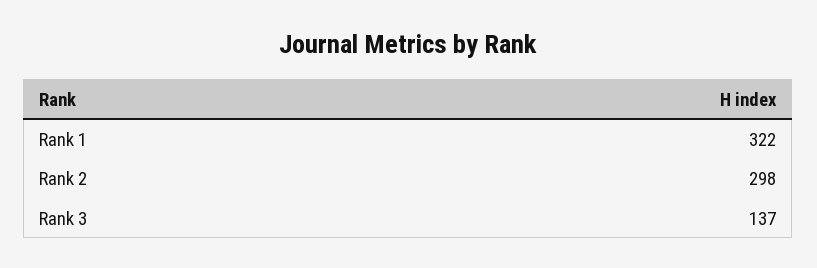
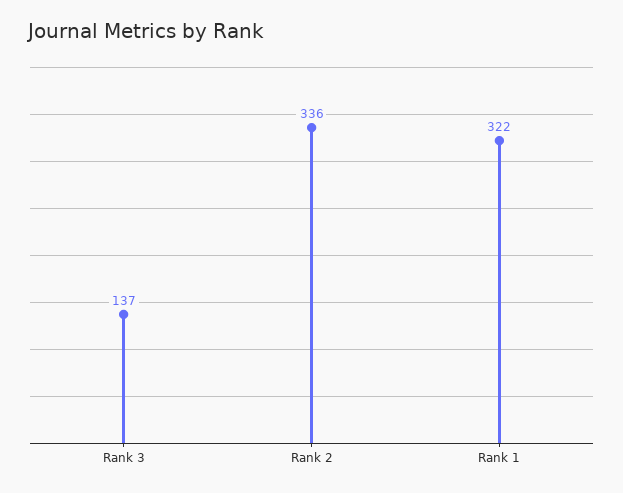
  {
    "Rank 1": 322,
-   "Rank 2": 298,
+   "Rank 2": 336,
    "Rank 3": 137
  }

